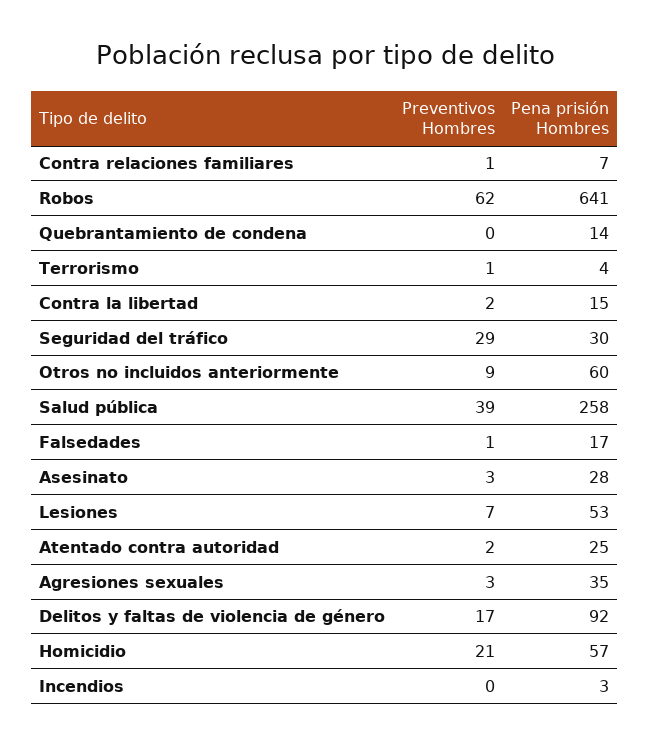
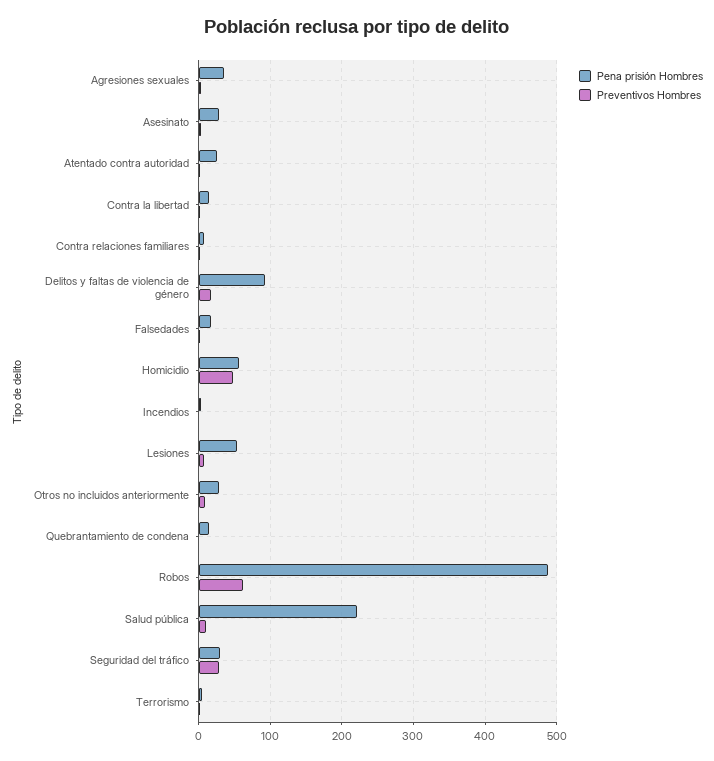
  {
    "Preventivos Hombres": {
      "Contra relaciones familiares": 1,
      "Robos": 62,
      "Quebrantamiento de condena": 0,
      "Terrorismo": 1,
      "Contra la libertad": 2,
      "Seguridad del tráfico": 29,
      "Otros no incluidos anteriormente": 9,
-     "Salud pública": 39,
+     "Salud pública": 10,
      "Falsedades": 1,
      "Asesinato": 3,
      "Lesiones": 7,
      "Atentado contra autoridad": 2,
      "Agresiones sexuales": 3,
      "Delitos y faltas de violencia de género": 17,
-     "Homicidio": 21,
+     "Homicidio": 50,
      "Incendios": 0
    },
    "Pena prisión Hombres": {
      "Contra relaciones familiares": 7,
-     "Robos": 641,
+     "Robos": 490,
      "Quebrantamiento de condena": 14,
      "Terrorismo": 4,
      "Contra la libertad": 15,
      "Seguridad del tráfico": 30,
-     "Otros no incluidos anteriormente": 60,
+     "Otros no incluidos anteriormente": 30,
-     "Salud pública": 258,
+     "Salud pública": 220,
      "Falsedades": 17,
      "Asesinato": 28,
      "Lesiones": 53,
      "Atentado contra autoridad": 25,
      "Agresiones sexuales": 35,
      "Delitos y faltas de violencia de género": 92,
      "Homicidio": 57,
      "Incendios": 3
    }
  }

